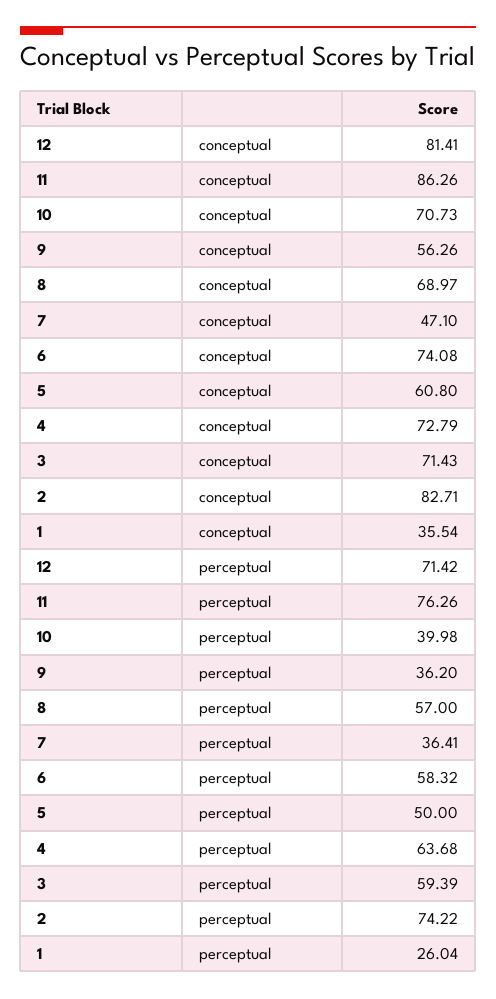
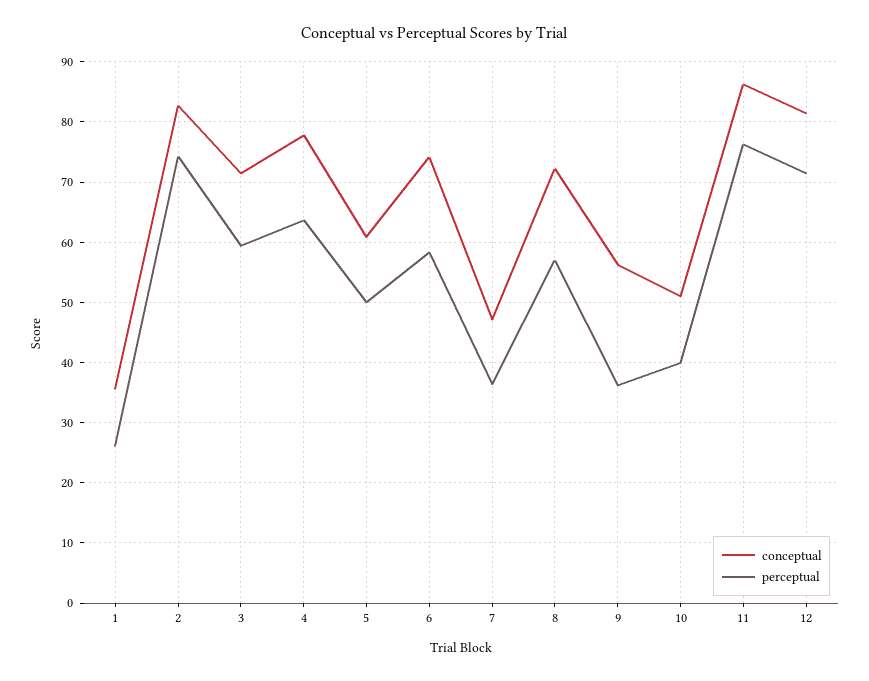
  {
    "conceptual": {
      "12": 81.41,
      "11": 86.26,
-     "10": 70.73,
+     "10": 51,
      "9": 56.26,
-     "8": 68.97,
+     "8": 72,
      "7": 47.1,
      "6": 74.08,
      "5": 60.8,
-     "4": 72.79,
+     "4": 78,
      "3": 71.43,
      "2": 82.71,
      "1": 35.54
    },
    "perceptual": {
      "12": 71.42,
      "11": 76.26,
      "10": 39.98,
      "9": 36.2,
      "8": 57,
      "7": 36.41,
      "6": 58.32,
      "5": 50,
      "4": 63.68,
      "3": 59.39,
      "2": 74.22,
      "1": 26.04
    }
  }

